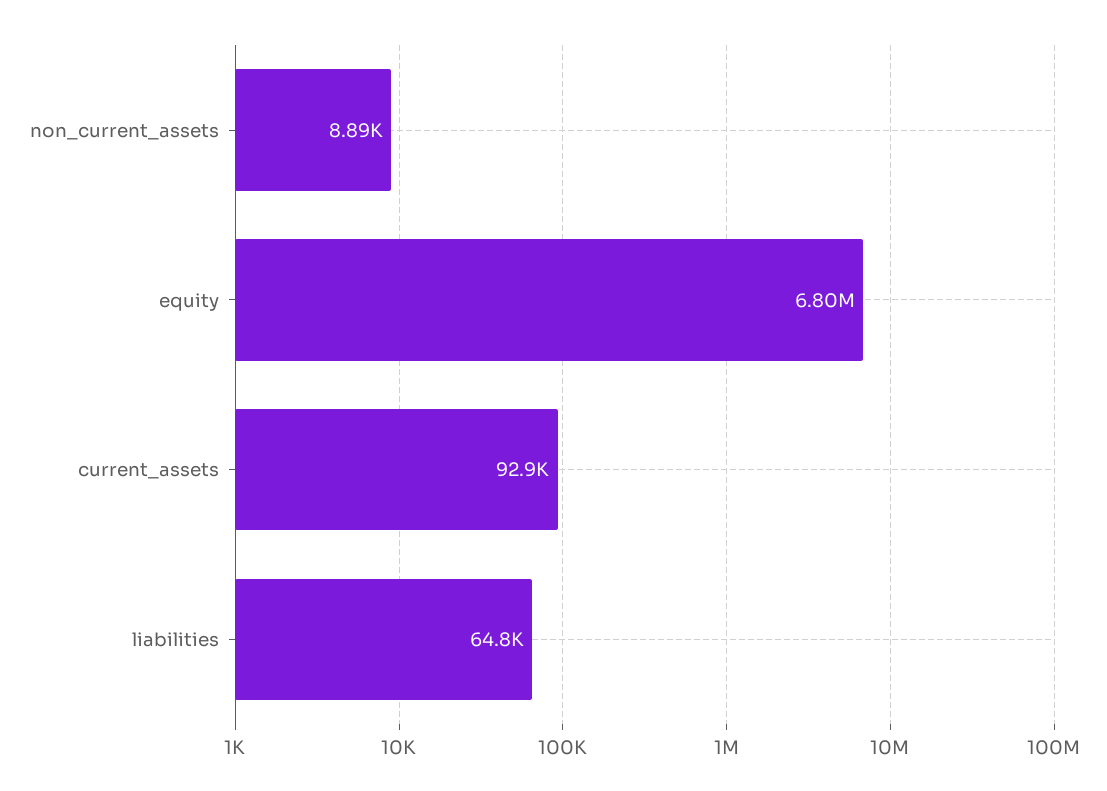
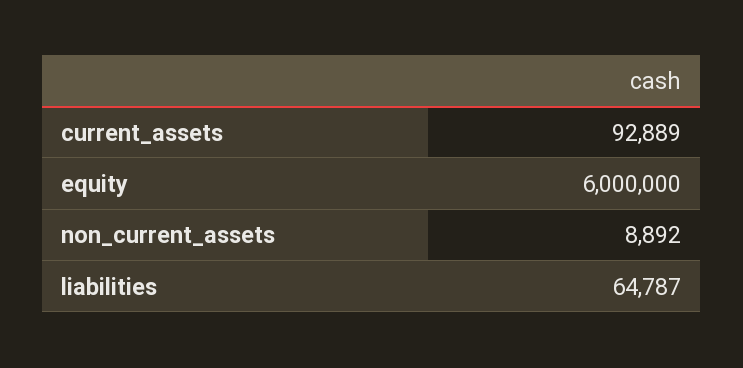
  {
    "non_current_assets": 8892,
-   "equity": 6800000,
+   "equity": 6000000,
    "current_assets": 92889,
    "liabilities": 64787
  }

